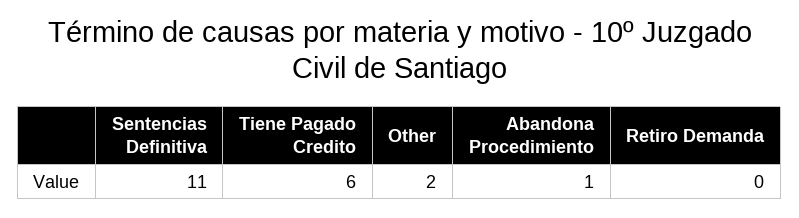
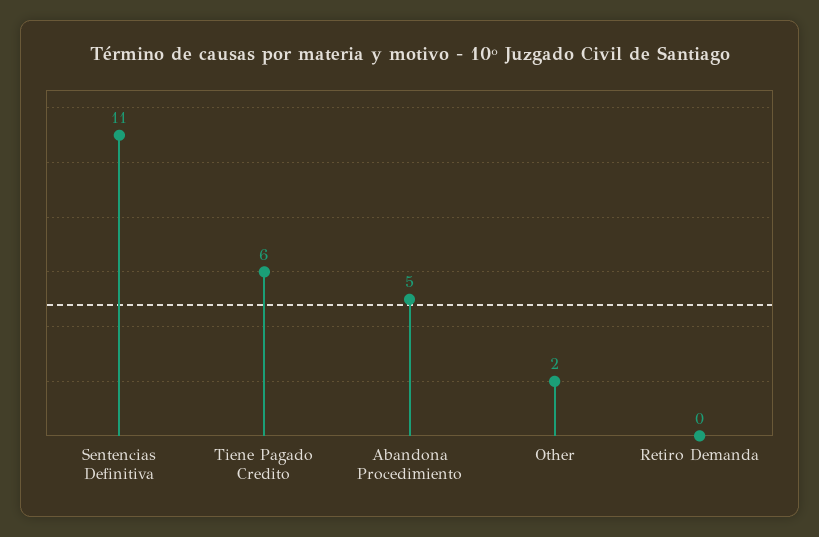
  {
    "Sentencias Definitiva": 11,
    "Tiene Pagado Credito": 6,
    "Other": 2,
-   "Abandona Procedimiento": 1,
+   "Abandona Procedimiento": 5,
    "Retiro Demanda": 0
  }

